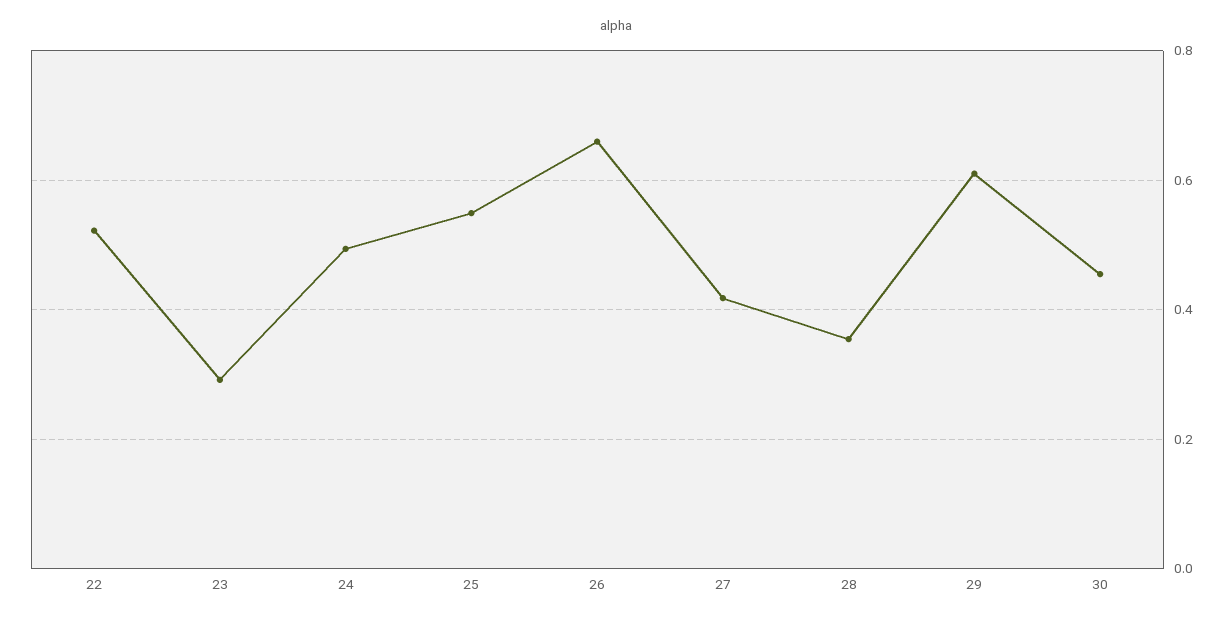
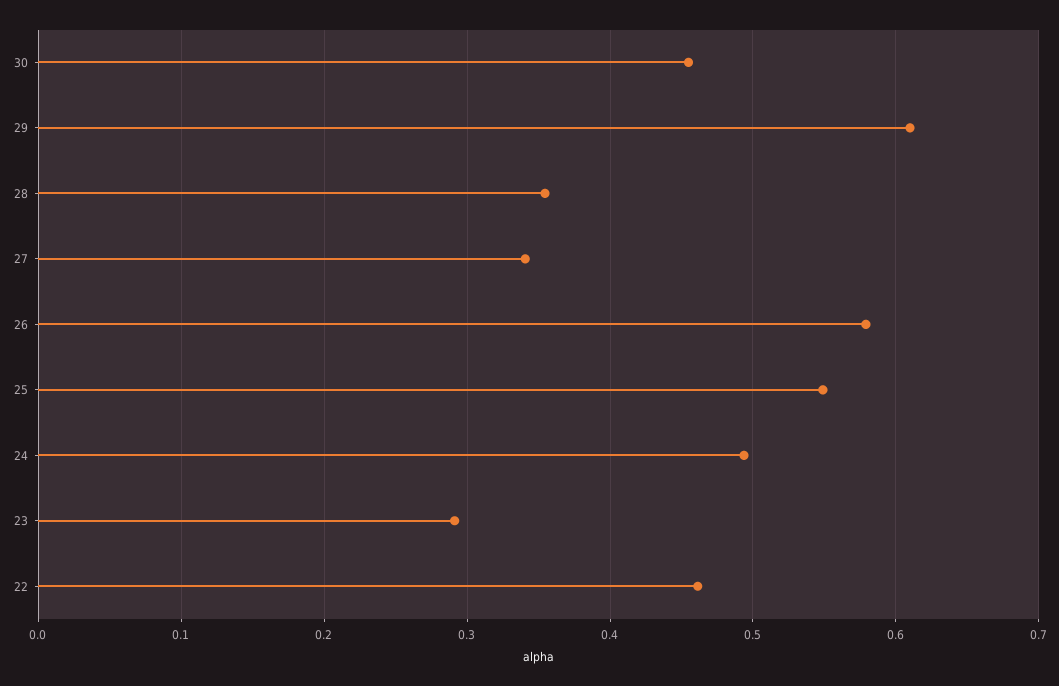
  {
-   "22": 0.52,
+   "22": 0.46,
    "23": 0.29,
    "24": 0.49,
    "25": 0.55,
-   "26": 0.66,
+   "26": 0.58,
-   "27": 0.42,
+   "27": 0.34,
    "28": 0.35,
    "29": 0.61,
    "30": 0.45
  }

